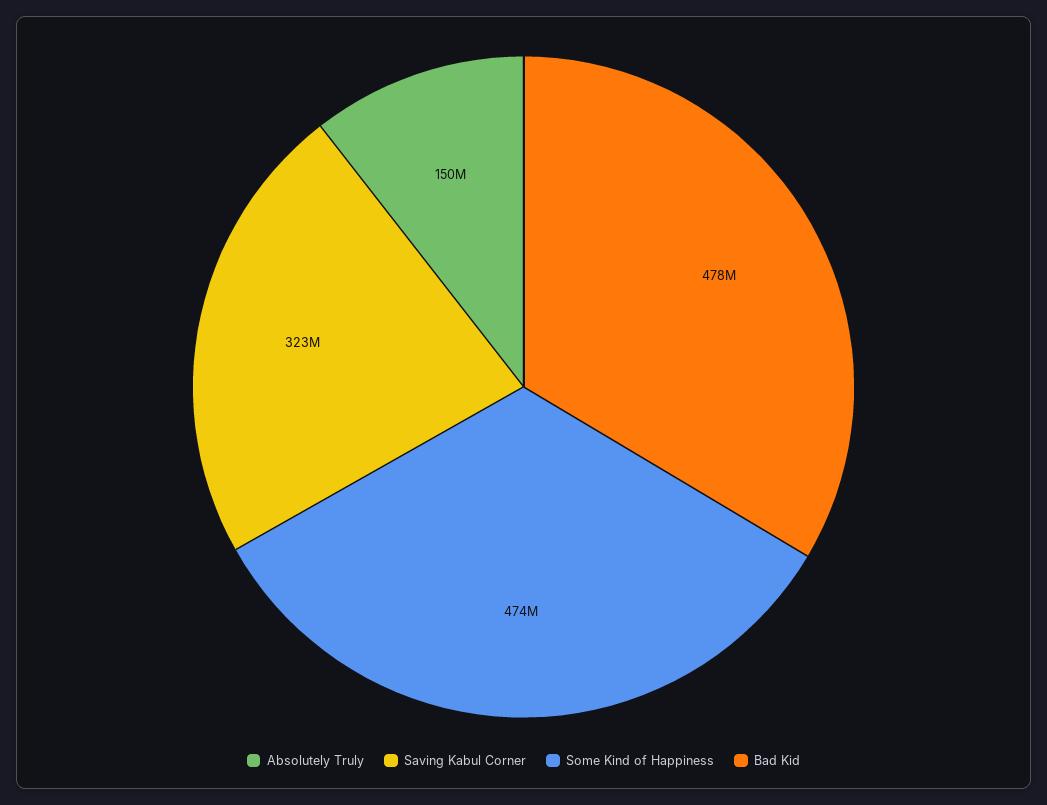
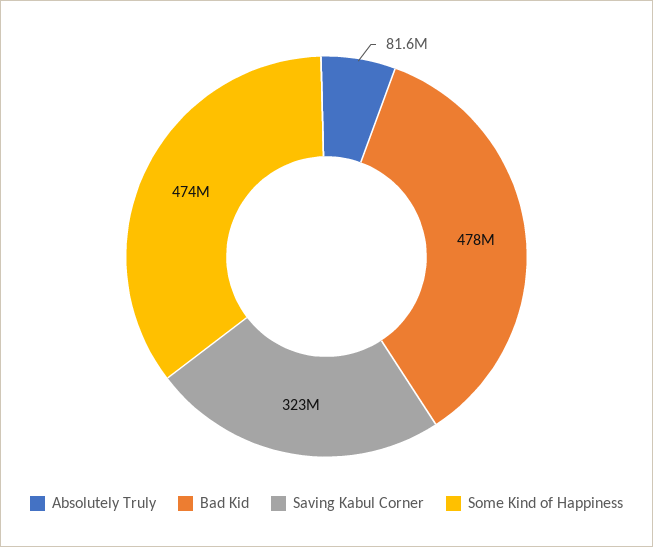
  {
-   "Absolutely Truly": 150000000,
+   "Absolutely Truly": 81600000,
    "Saving Kabul Corner": 323000000,
    "Some Kind of Happiness": 474000000,
    "Bad Kid": 478000000
  }

